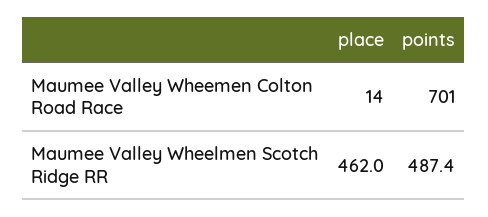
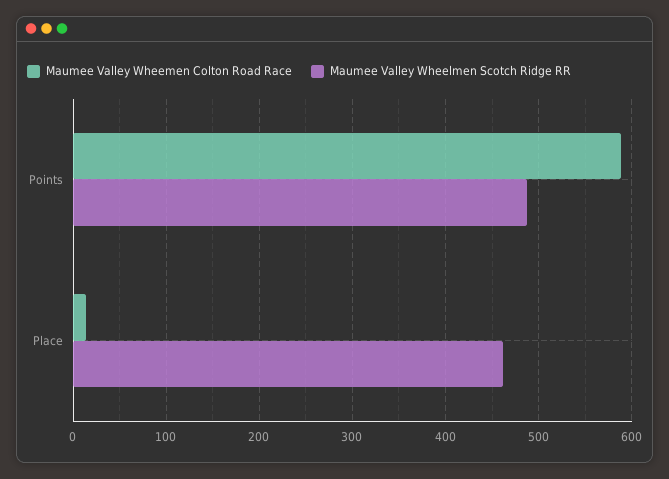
  {
    "Maumee Valley Wheemen Colton Road Race": {
      "place": 14,
-     "points": 701
+     "points": 590
    },
    "Maumee Valley Wheelmen Scotch Ridge RR": {
      "place": 462,
      "points": 487.4
    }
  }

